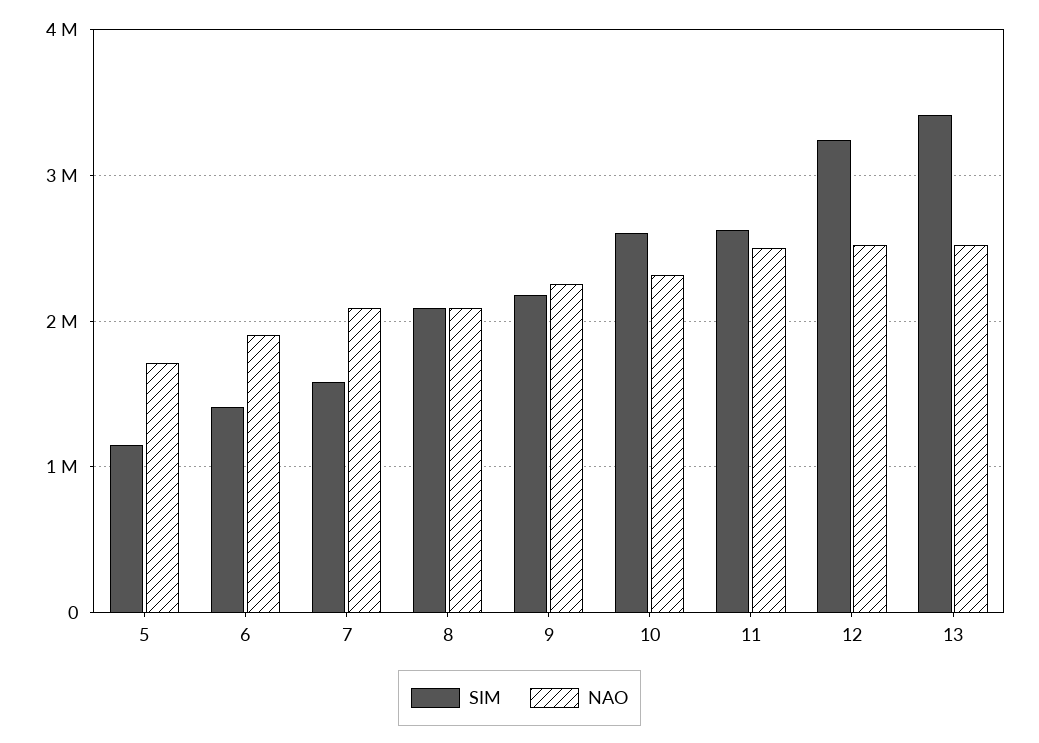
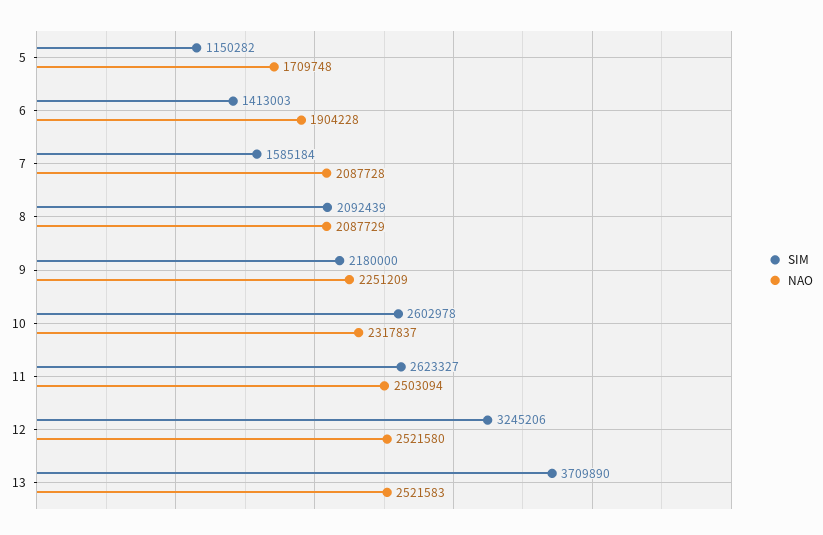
  {
    "SIM": {
      "5": 1150282,
      "6": 1413003,
      "7": 1585184,
      "8": 2092439,
      "9": 2180000,
      "10": 2602978,
      "11": 2623327,
      "12": 3245206,
-     "13": 3400000
+     "13": 3709890
    },
    "NAO": {
      "5": 1709748,
      "6": 1904228,
      "7": 2087728,
      "8": 2087729,
      "9": 2251209,
      "10": 2317837,
      "11": 2503094,
      "12": 2521580,
      "13": 2521583
    }
  }

